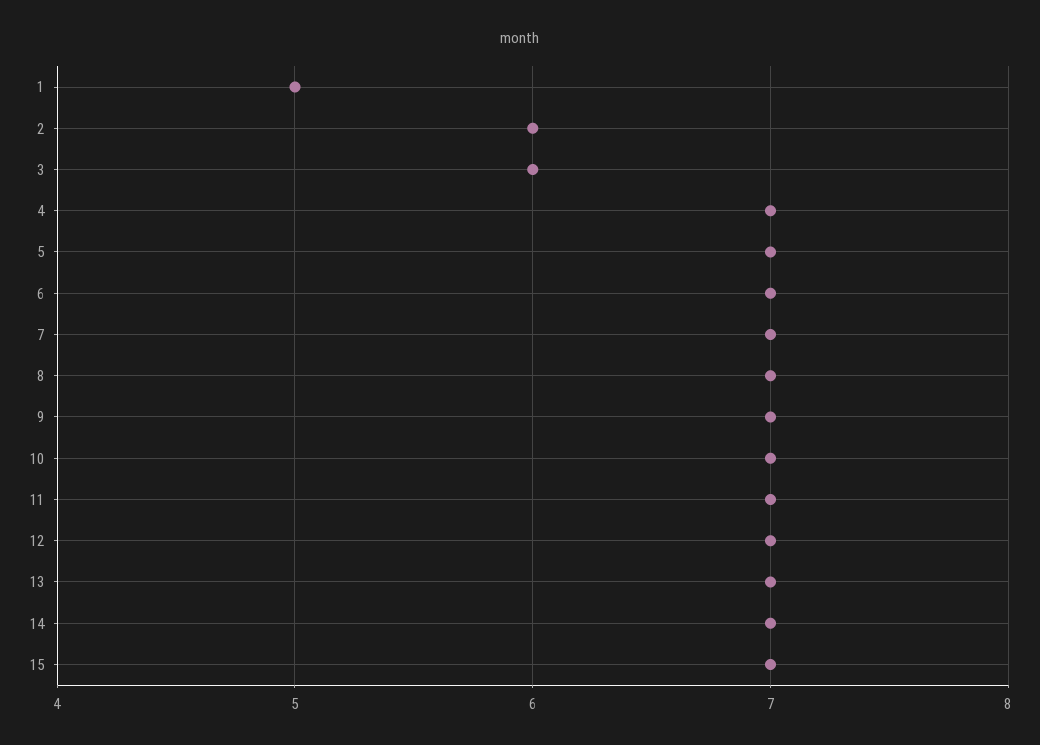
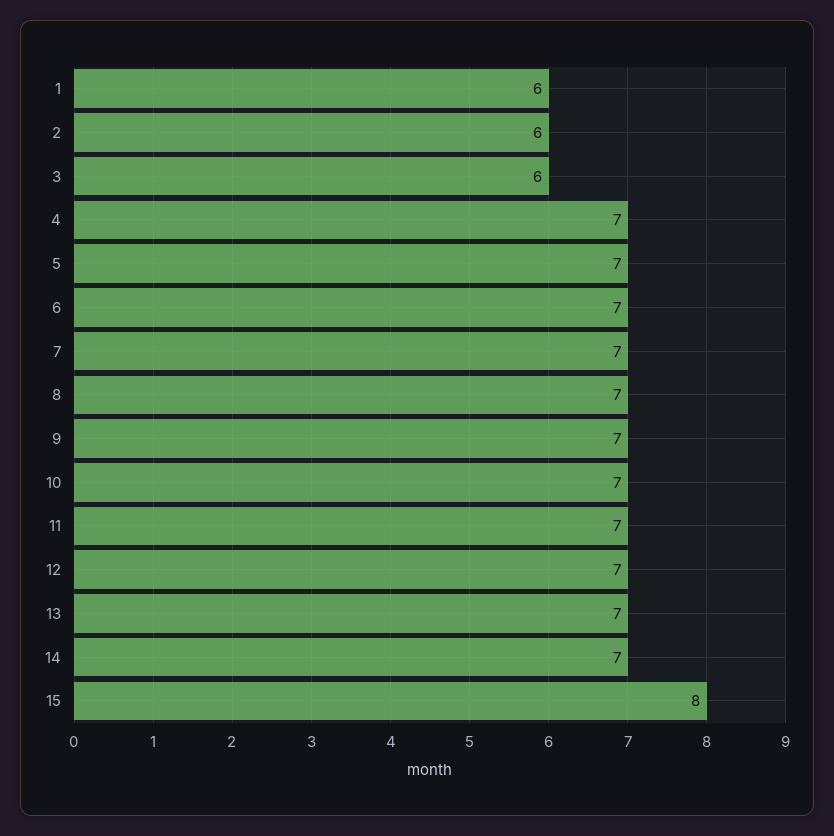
  {
-   "1": 5,
+   "1": 6,
    "2": 6,
    "3": 6,
    "4": 7,
    "5": 7,
    "6": 7,
    "7": 7,
    "8": 7,
    "9": 7,
    "10": 7,
    "11": 7,
    "12": 7,
    "13": 7,
    "14": 7,
-   "15": 7
+   "15": 8
  }

